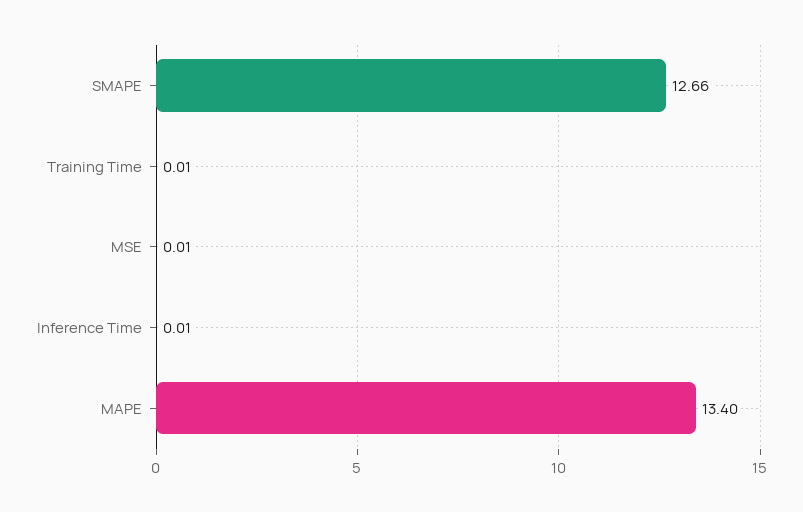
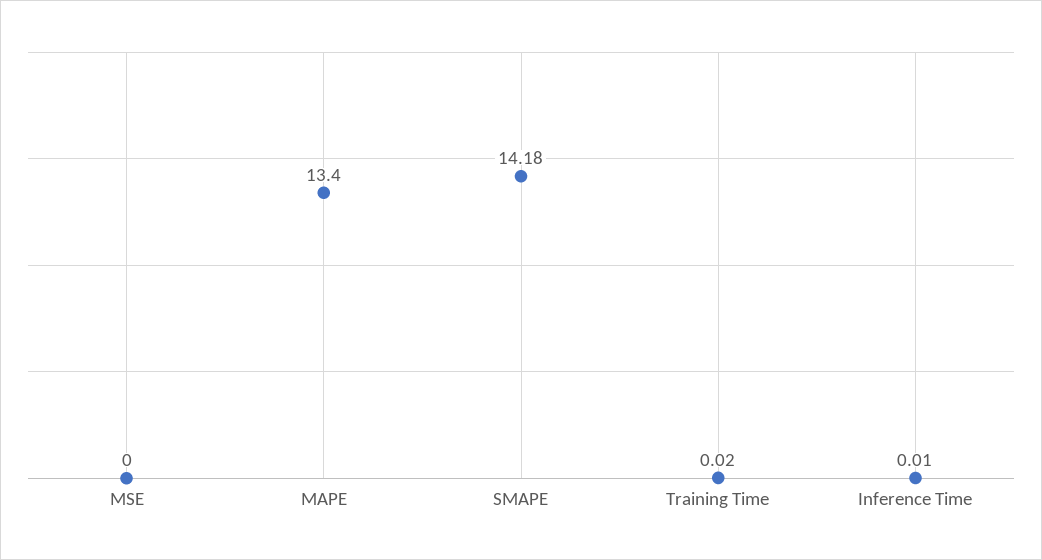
  {
-   "SMAPE": 12.66,
+   "SMAPE": 14.18,
-   "Training Time": 0.01,
+   "Training Time": 0.02,
-   "MSE": 0.01,
+   "MSE": 0,
    "Inference Time": 0.01,
    "MAPE": 13.4
  }

